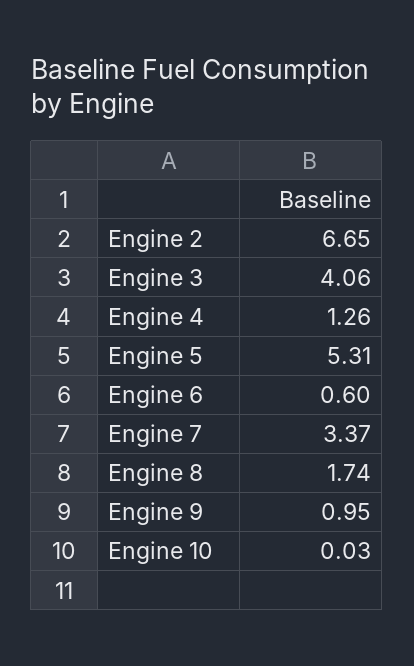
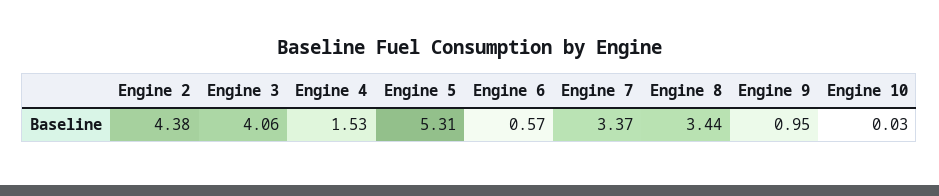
  {
-   "Engine 2": 6.65,
+   "Engine 2": 4.38,
    "Engine 3": 4.06,
-   "Engine 4": 1.26,
+   "Engine 4": 1.53,
    "Engine 5": 5.31,
-   "Engine 6": 0.6,
+   "Engine 6": 0.57,
    "Engine 7": 3.37,
-   "Engine 8": 1.74,
+   "Engine 8": 3.44,
    "Engine 9": 0.95,
    "Engine 10": 0.03
  }

